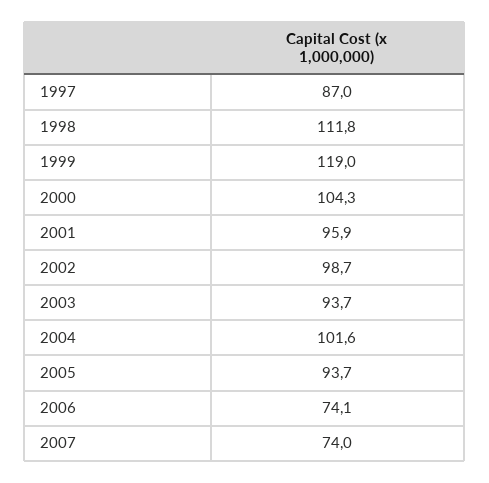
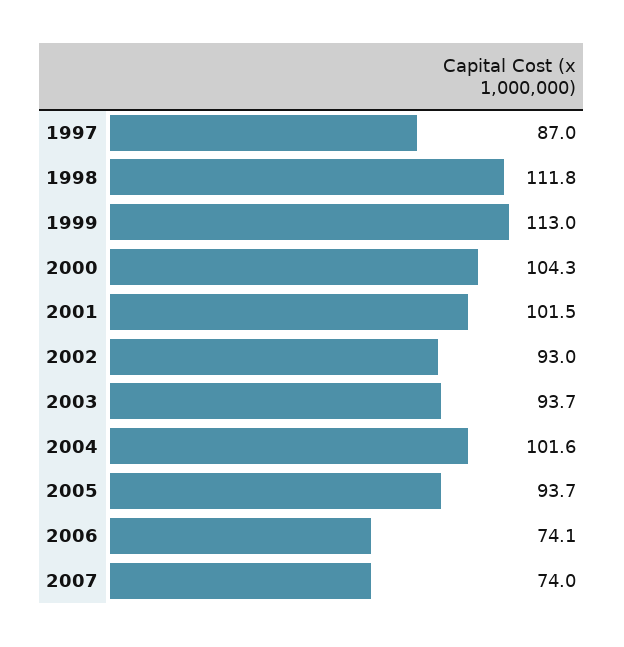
  {
    "1997": 87,
    "1998": 111.8,
-   "1999": 119,
+   "1999": 113,
    "2000": 104.3,
-   "2001": 95.9,
+   "2001": 101.5,
-   "2002": 98.7,
+   "2002": 93,
    "2003": 93.7,
    "2004": 101.6,
    "2005": 93.7,
    "2006": 74.1,
    "2007": 74
  }

